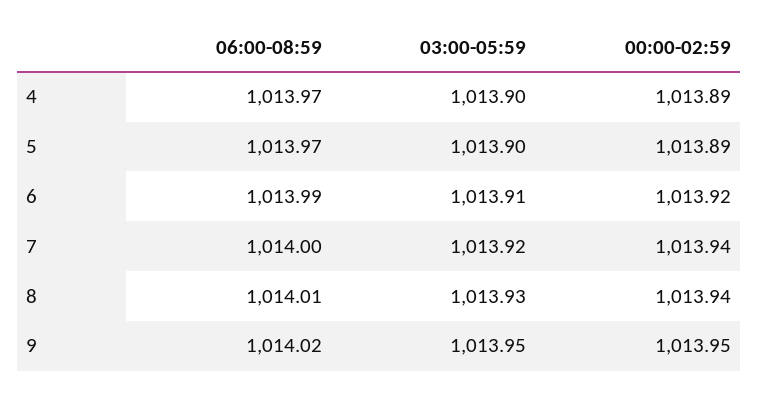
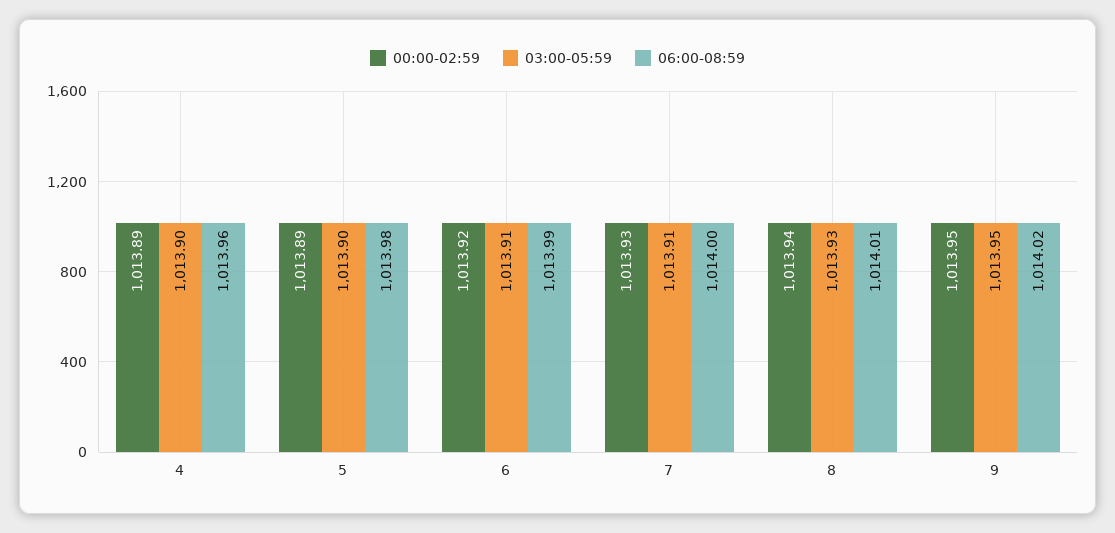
  {
    "06:00-08:59": {
-     "4": 1013.97,
+     "4": 1013.96,
-     "5": 1013.97,
+     "5": 1013.98,
      "6": 1013.99,
      "7": 1014,
      "8": 1014.01,
      "9": 1014.02
    },
    "03:00-05:59": {
      "4": 1013.9,
      "5": 1013.9,
      "6": 1013.91,
-     "7": 1013.92,
+     "7": 1013.91,
      "8": 1013.93,
      "9": 1013.95
    },
    "00:00-02:59": {
      "4": 1013.89,
      "5": 1013.89,
      "6": 1013.92,
-     "7": 1013.94,
+     "7": 1013.93,
      "8": 1013.94,
      "9": 1013.95
    }
  }

